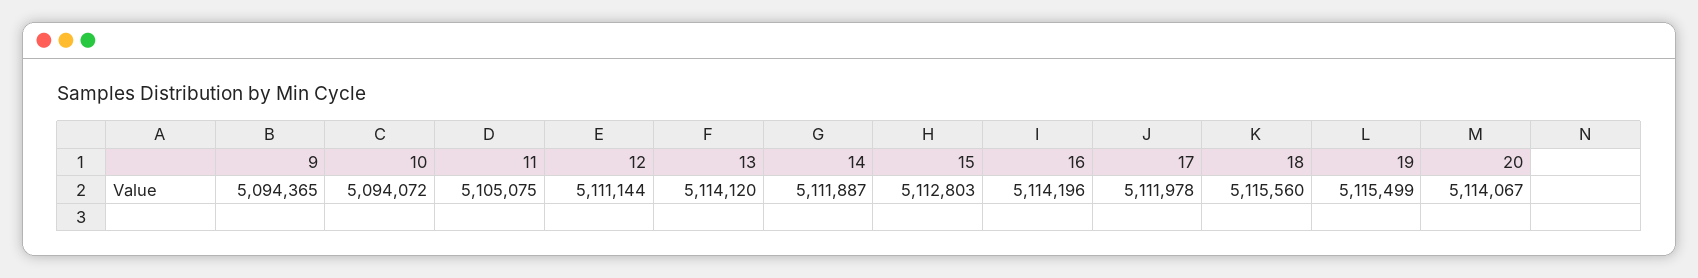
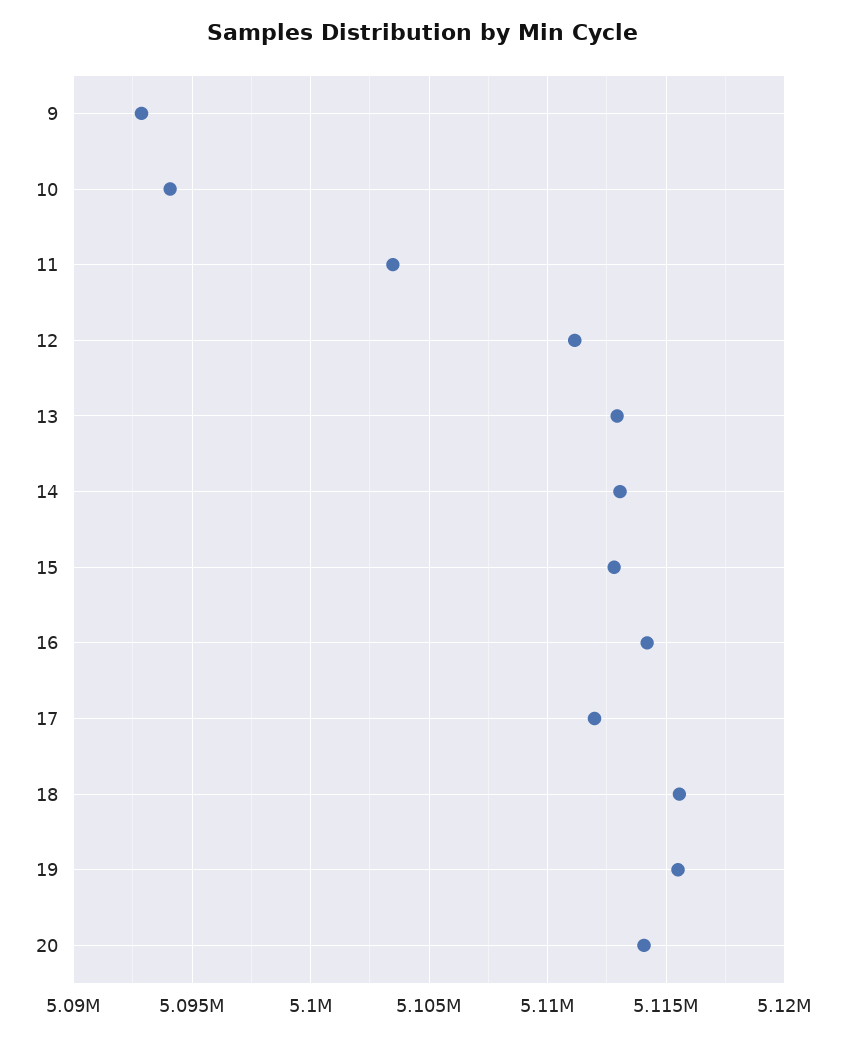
  {
-   "9": 5094365,
+   "9": 5093000,
    "10": 5094072,
-   "11": 5105075,
+   "11": 5103500,
    "12": 5111144,
-   "13": 5114120,
+   "13": 5113000,
-   "14": 5111887,
+   "14": 5113000,
    "15": 5112803,
    "16": 5114196,
    "17": 5111978,
    "18": 5115560,
    "19": 5115499,
    "20": 5114067
  }

